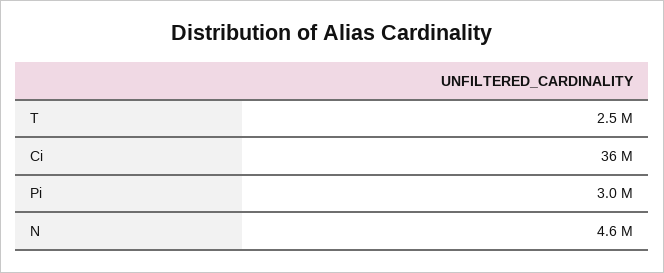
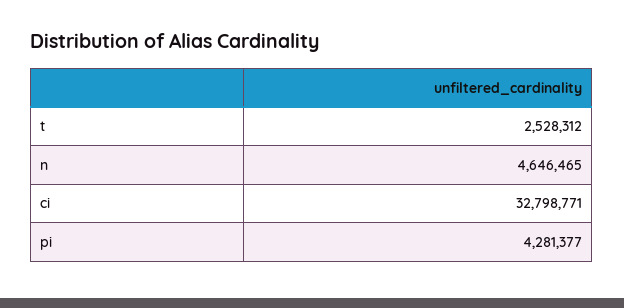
  {
    "T": 2528312,
-   "Ci": 36000000,
+   "Ci": 32798771,
-   "Pi": 3000000,
+   "Pi": 4281377,
    "N": 4646465
  }

